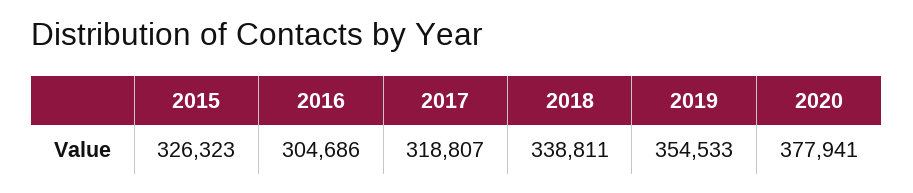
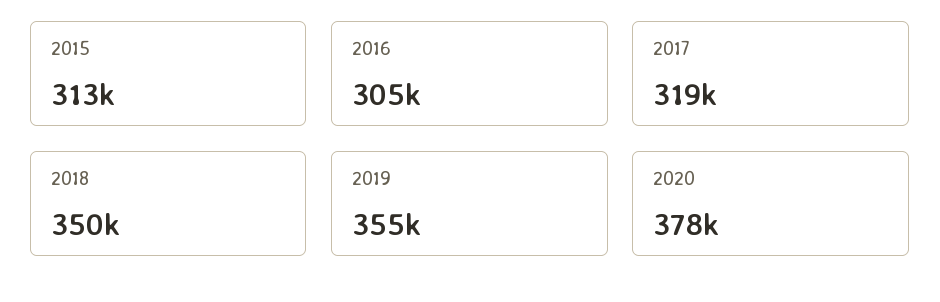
  {
-   "2015": 326323,
+   "2015": 313000,
    "2016": 304686,
    "2017": 318807,
-   "2018": 338811,
+   "2018": 350000,
    "2019": 354533,
    "2020": 377941
  }

